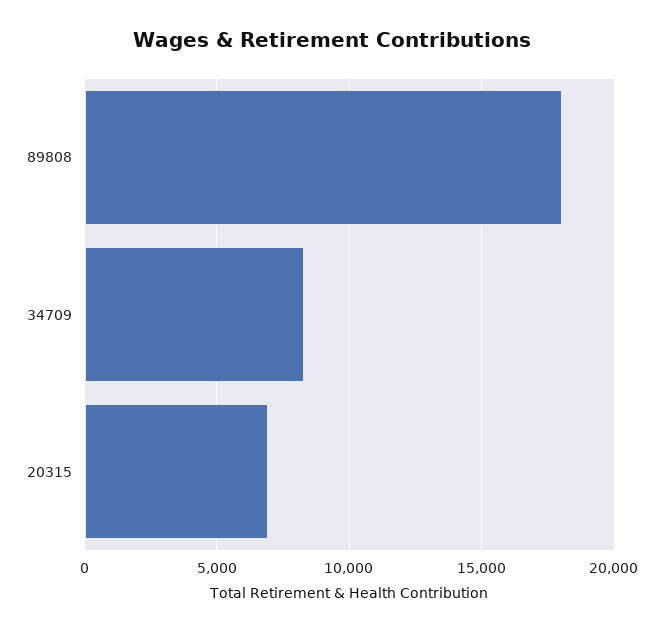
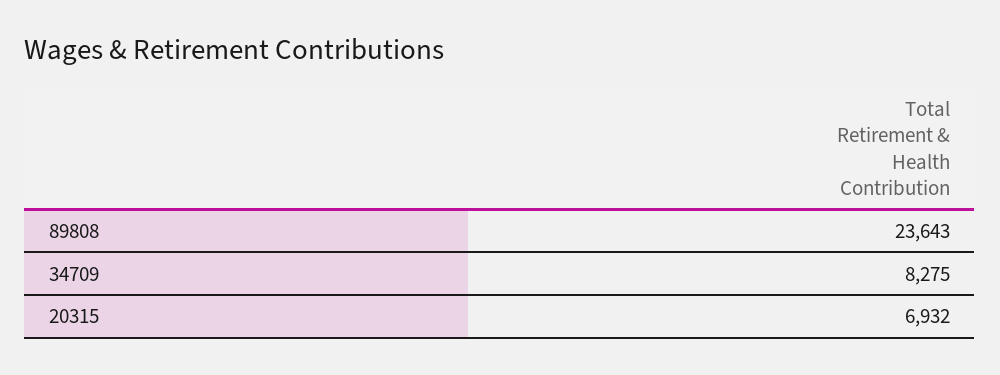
  {
-   "89808": 18000,
+   "89808": 23643,
    "34709": 8275,
    "20315": 6932
  }

